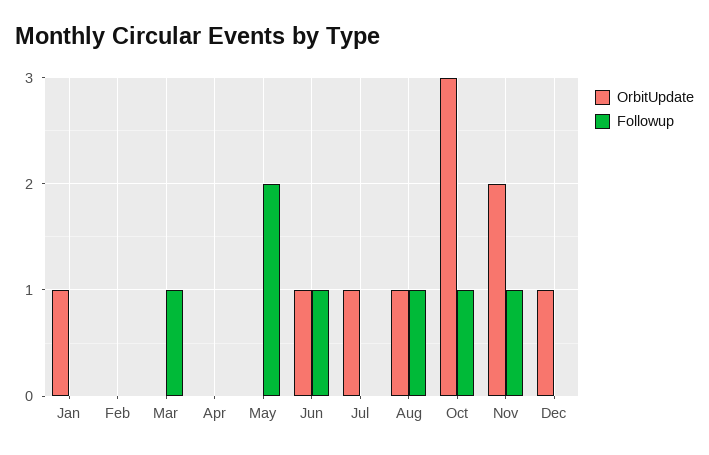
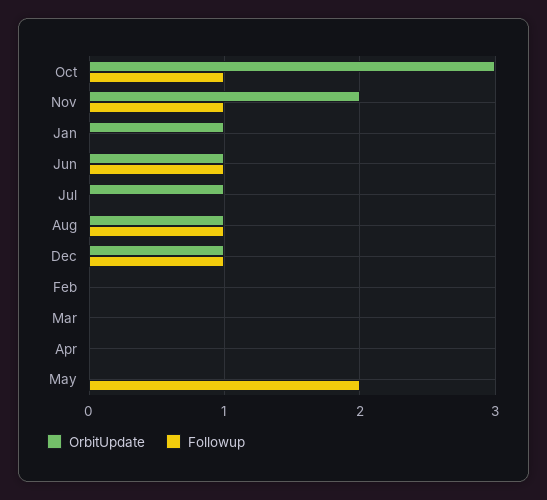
  {
    "OrbitUpdate": {
      "Jan": 1,
      "Feb": 0,
      "Mar": 0,
      "Apr": 0,
      "May": 0,
      "Jun": 1,
      "Jul": 1,
      "Aug": 1,
      "Oct": 3,
      "Nov": 2,
      "Dec": 1
    },
    "Followup": {
      "Jan": 0,
      "Feb": 0,
-     "Mar": 1,
+     "Mar": 0,
      "Apr": 0,
      "May": 2,
      "Jun": 1,
      "Jul": 0,
      "Aug": 1,
      "Oct": 1,
      "Nov": 1,
-     "Dec": 0
+     "Dec": 1
    }
  }

